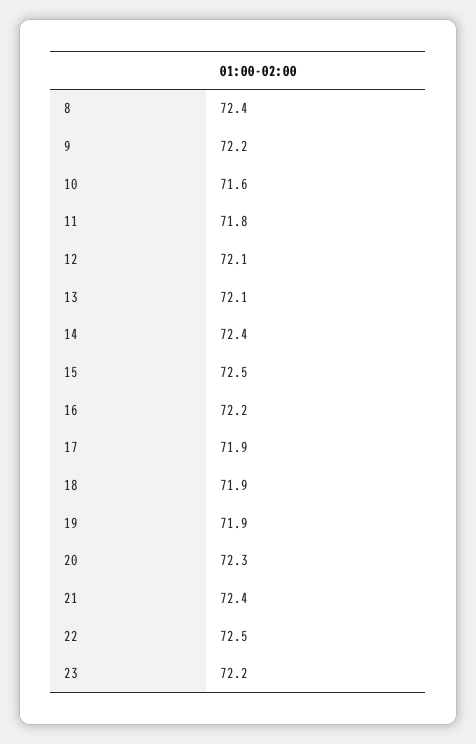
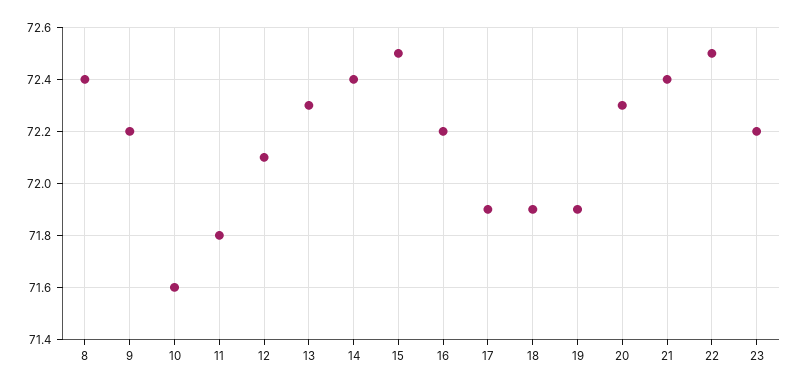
  {
    "8": 72.4,
    "9": 72.2,
    "10": 71.6,
    "11": 71.8,
    "12": 72.1,
-   "13": 72.1,
+   "13": 72.3,
    "14": 72.4,
    "15": 72.5,
    "16": 72.2,
    "17": 71.9,
    "18": 71.9,
    "19": 71.9,
    "20": 72.3,
    "21": 72.4,
    "22": 72.5,
    "23": 72.2
  }

